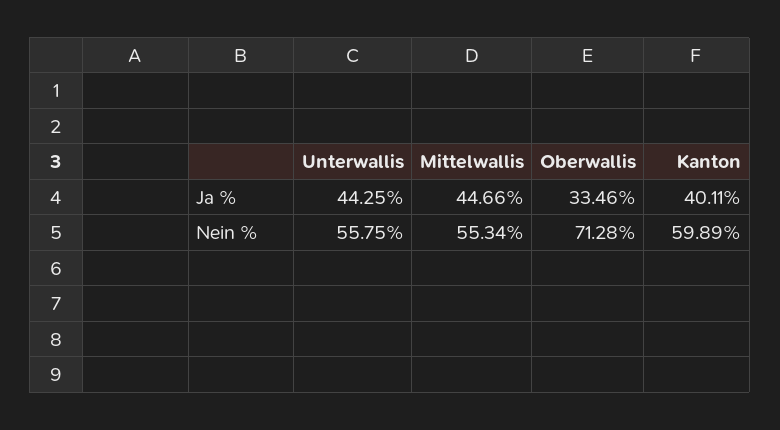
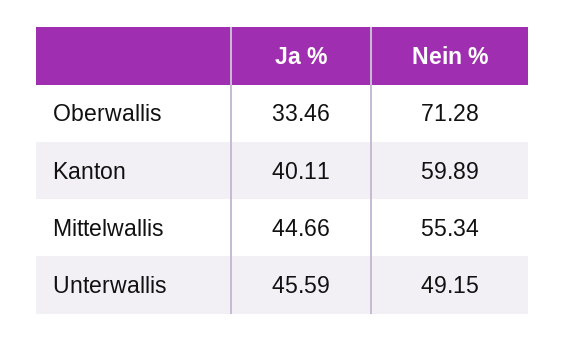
  {
    "Unterwallis": {
-     "Ja %": 44.25,
+     "Ja %": 45.59,
-     "Nein %": 55.75
+     "Nein %": 49.15
    },
    "Mittelwallis": {
      "Ja %": 44.66,
      "Nein %": 55.34
    },
    "Oberwallis": {
      "Ja %": 33.46,
      "Nein %": 71.28
    },
    "Kanton": {
      "Ja %": 40.11,
      "Nein %": 59.89
    }
  }

